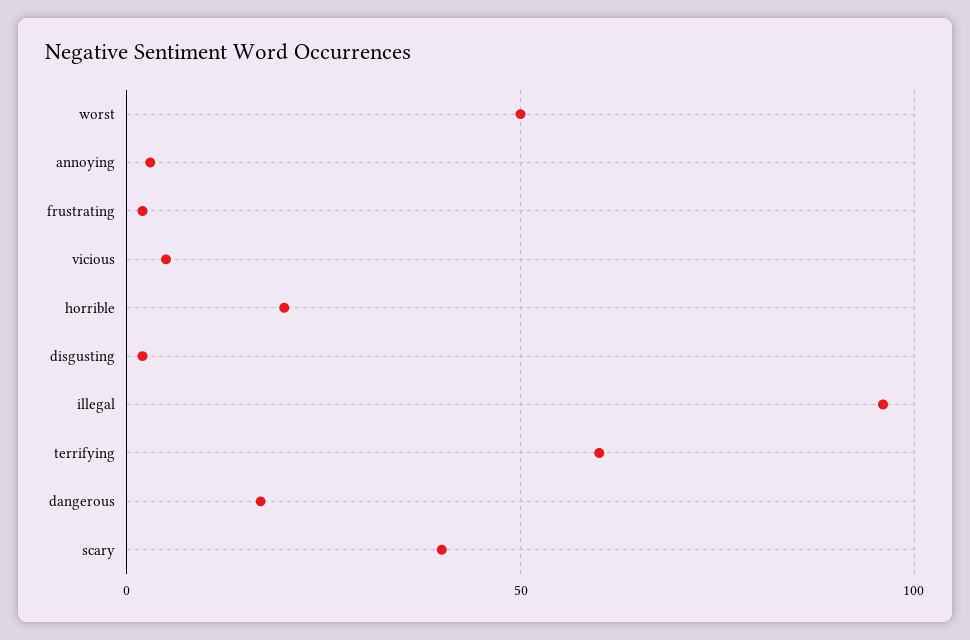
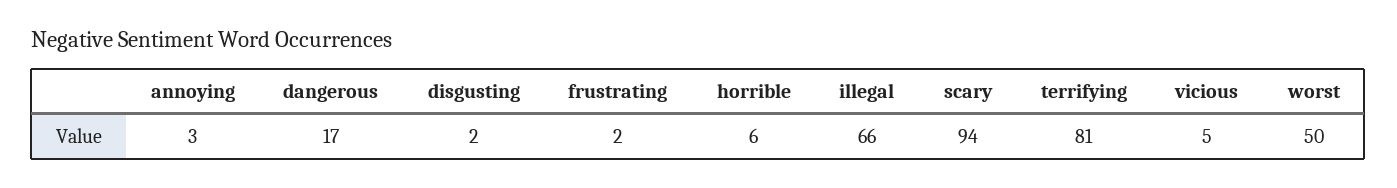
  {
    "worst": 50,
    "annoying": 3,
    "frustrating": 2,
    "vicious": 5,
-   "horrible": 20,
+   "horrible": 6,
    "disgusting": 2,
-   "illegal": 95,
+   "illegal": 66,
-   "terrifying": 60,
+   "terrifying": 81,
    "dangerous": 17,
-   "scary": 40
+   "scary": 94
  }

